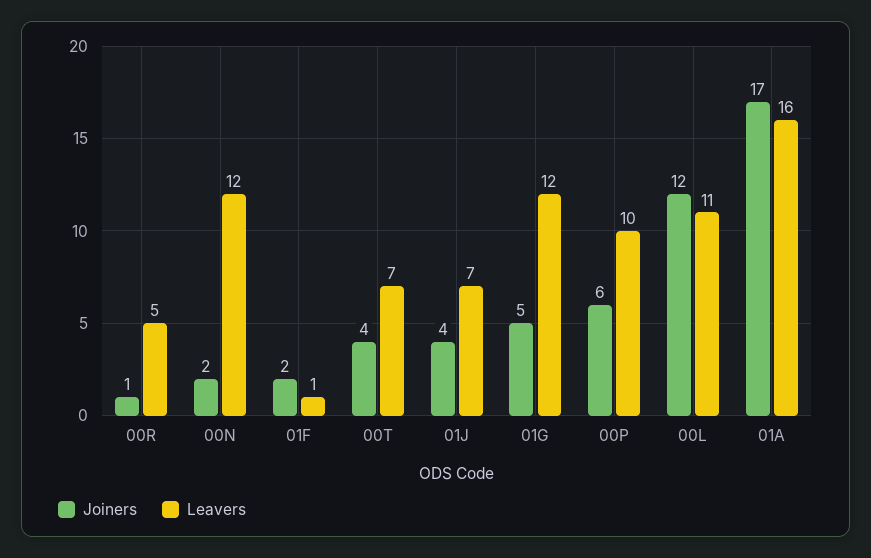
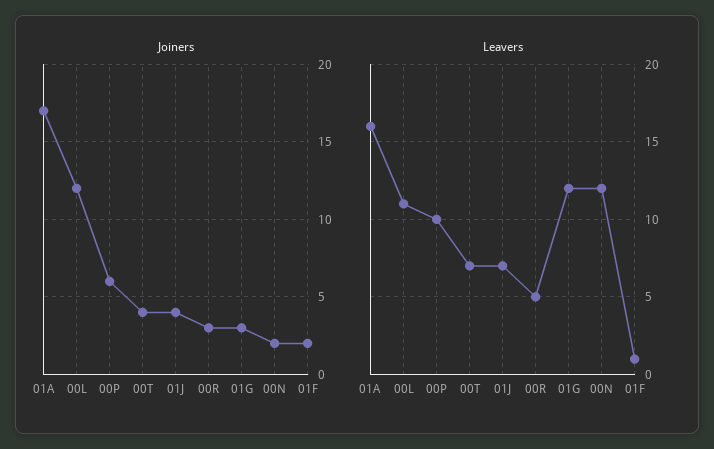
  {
    "Joiners": {
-     "00R": 1,
+     "00R": 3,
      "00N": 2,
      "01F": 2,
      "00T": 4,
      "01J": 4,
-     "01G": 5,
+     "01G": 3,
      "00P": 6,
      "00L": 12,
      "01A": 17
    },
    "Leavers": {
      "00R": 5,
      "00N": 12,
      "01F": 1,
      "00T": 7,
      "01J": 7,
      "01G": 12,
      "00P": 10,
      "00L": 11,
      "01A": 16
    }
  }

